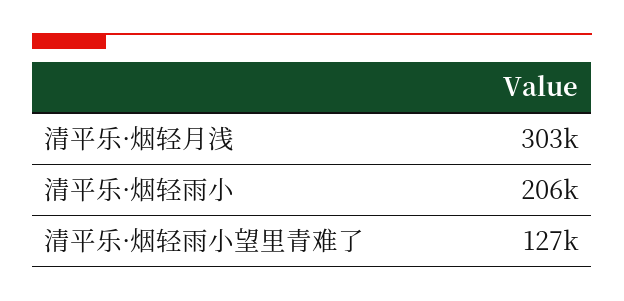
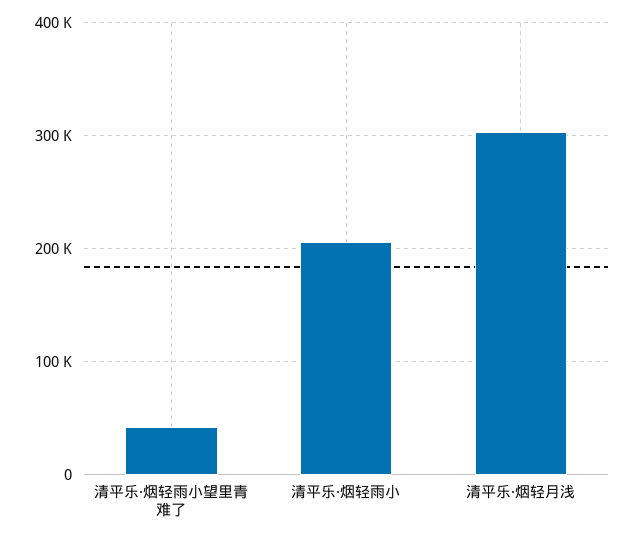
  {
    "清平乐·烟轻月浅": 303000,
    "清平乐·烟轻雨小": 206000,
-   "清平乐·烟轻雨小望里青难了": 127000
+   "清平乐·烟轻雨小望里青难了": 40000
  }

